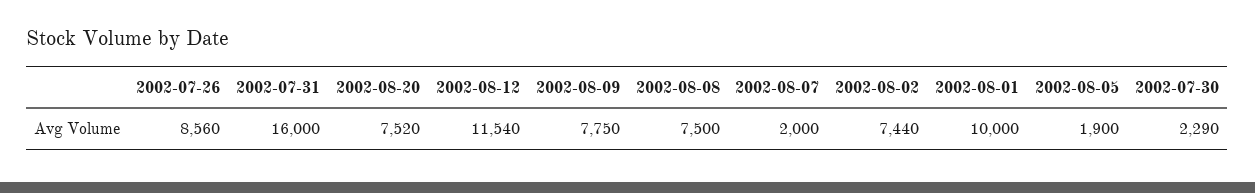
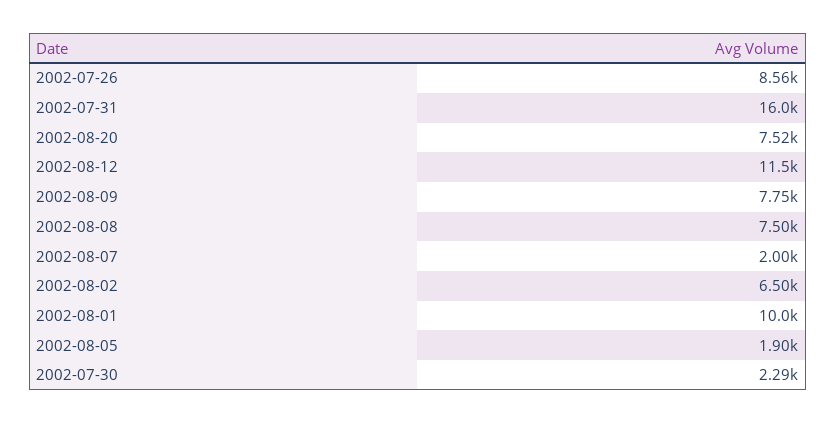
  {
    "2002-07-26": 8560,
    "2002-07-31": 16000,
    "2002-08-20": 7520,
    "2002-08-12": 11540,
    "2002-08-09": 7750,
    "2002-08-08": 7500,
    "2002-08-07": 2000,
-   "2002-08-02": 7440,
+   "2002-08-02": 6500,
    "2002-08-01": 10000,
    "2002-08-05": 1900,
    "2002-07-30": 2290
  }

